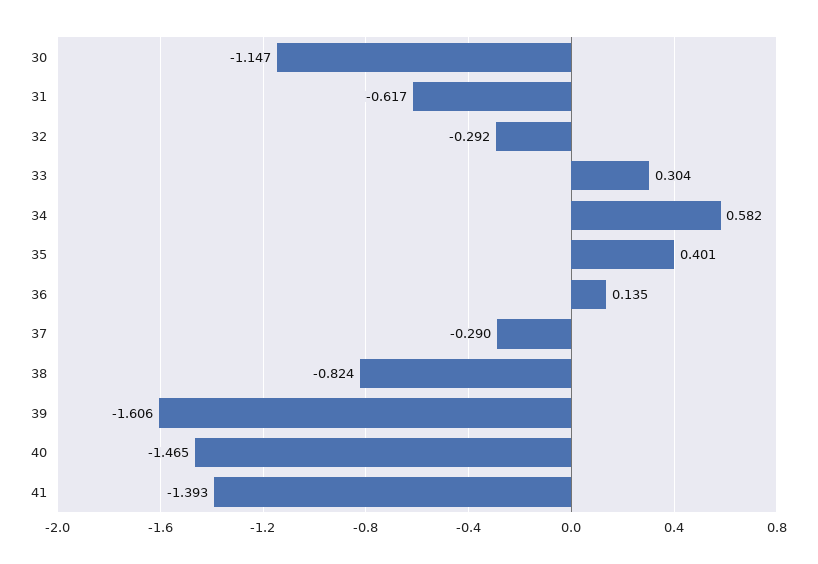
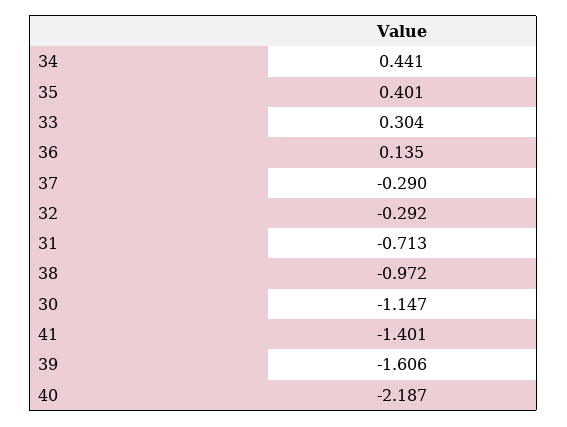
  {
    "30": -1.147,
-   "31": -0.617,
+   "31": -0.713,
    "32": -0.292,
    "33": 0.304,
-   "34": 0.582,
+   "34": 0.441,
    "35": 0.401,
    "36": 0.135,
    "37": -0.29,
-   "38": -0.824,
+   "38": -0.972,
    "39": -1.606,
-   "40": -1.465,
+   "40": -2.187,
-   "41": -1.393
+   "41": -1.401
  }

